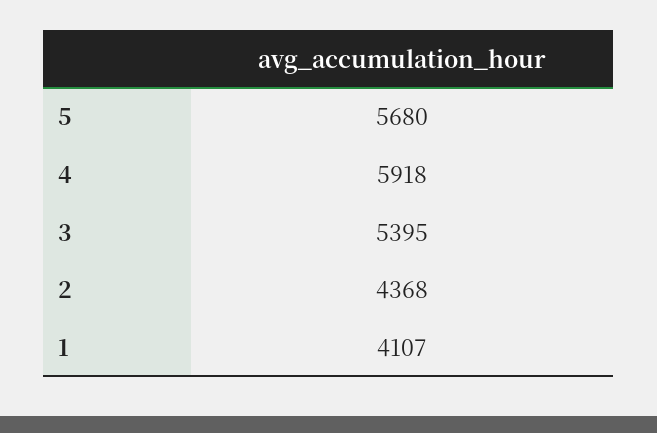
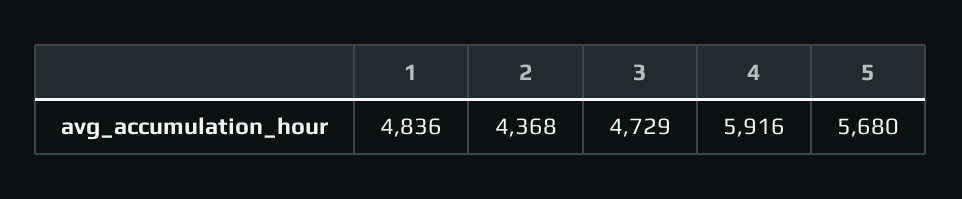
  {
    "5": 5680,
-   "4": 5918,
+   "4": 5916,
-   "3": 5395,
+   "3": 4729,
    "2": 4368,
-   "1": 4107
+   "1": 4836
  }

